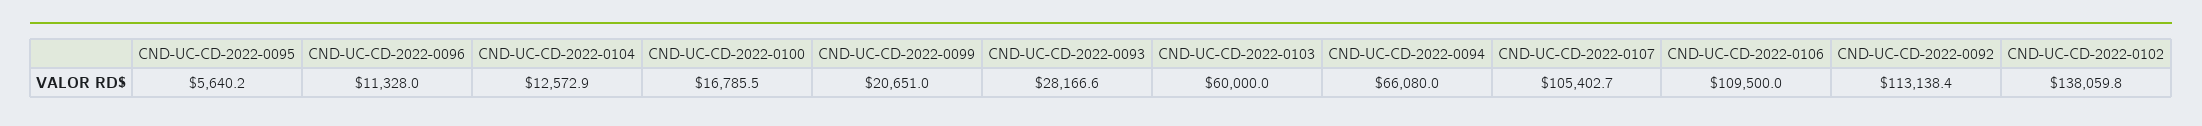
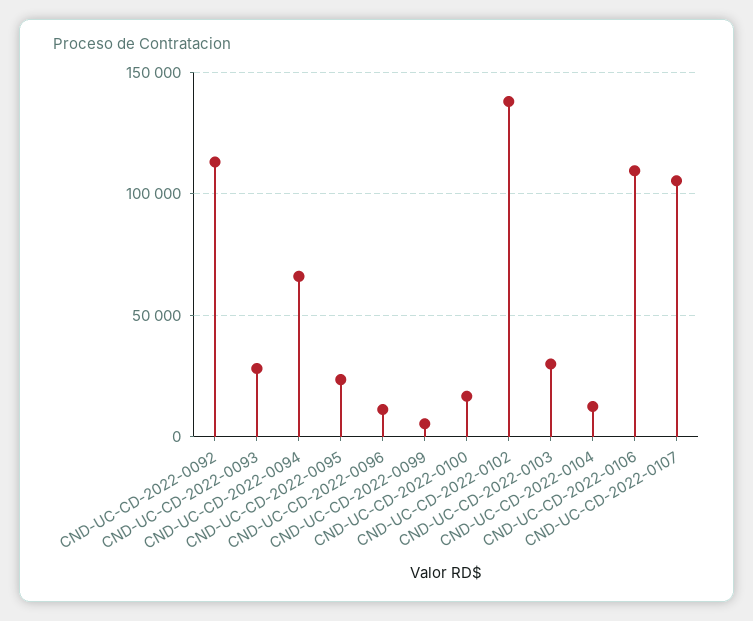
  {
-   "CND-UC-CD-2022-0095": 5640.2,
+   "CND-UC-CD-2022-0095": 25000,
    "CND-UC-CD-2022-0096": 11328,
    "CND-UC-CD-2022-0104": 12572.9,
    "CND-UC-CD-2022-0100": 16785.5,
-   "CND-UC-CD-2022-0099": 20651,
+   "CND-UC-CD-2022-0099": 5000,
    "CND-UC-CD-2022-0093": 28166.6,
-   "CND-UC-CD-2022-0103": 60000,
+   "CND-UC-CD-2022-0103": 30000,
    "CND-UC-CD-2022-0094": 66080,
    "CND-UC-CD-2022-0107": 105402.7,
    "CND-UC-CD-2022-0106": 109500,
    "CND-UC-CD-2022-0092": 113138.4,
    "CND-UC-CD-2022-0102": 138059.8
  }

